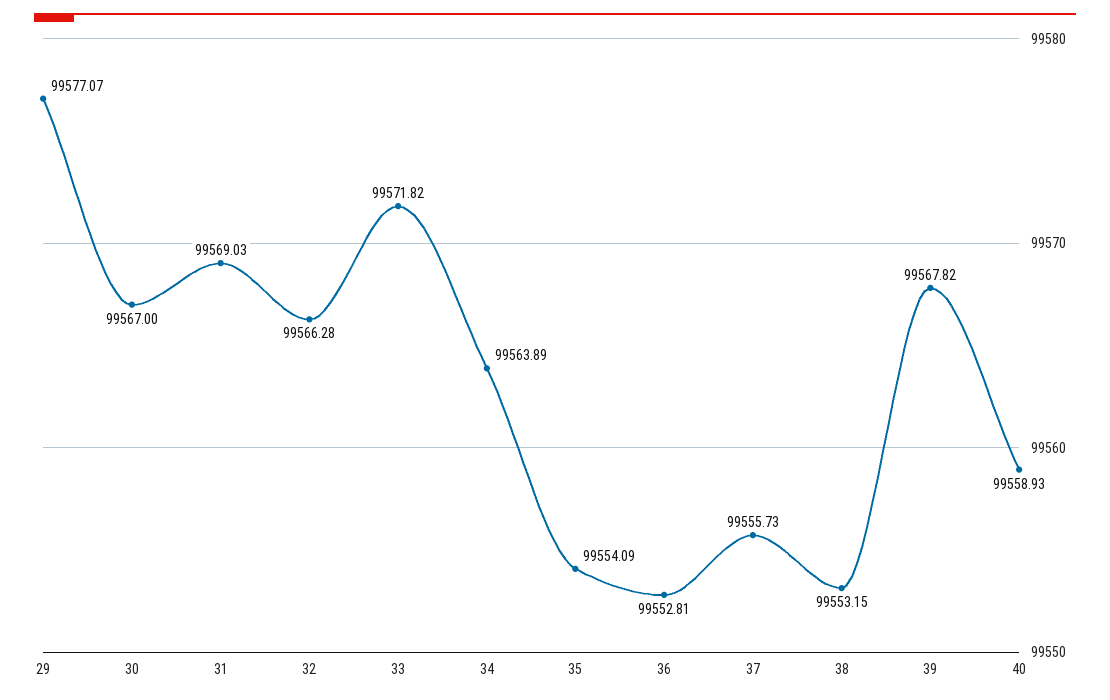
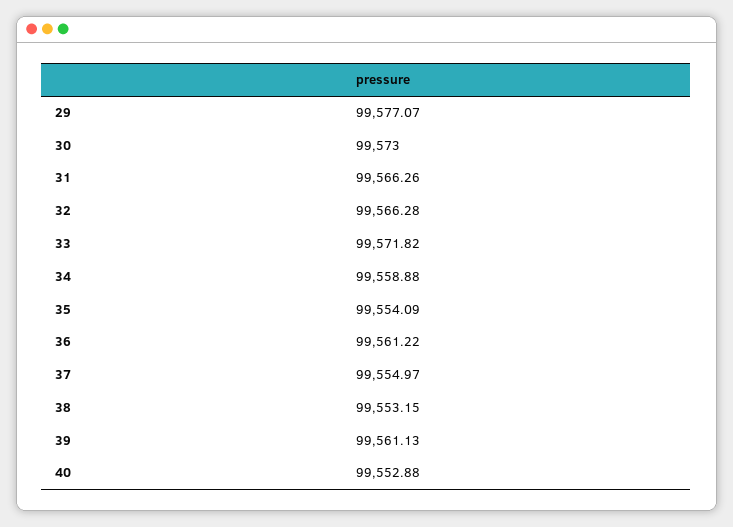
  {
    "29": 99577.07,
-   "30": 99567,
+   "30": 99573,
-   "31": 99569.03,
+   "31": 99566.26,
    "32": 99566.28,
    "33": 99571.82,
-   "34": 99563.89,
+   "34": 99558.88,
    "35": 99554.09,
-   "36": 99552.81,
+   "36": 99561.22,
-   "37": 99555.73,
+   "37": 99554.97,
    "38": 99553.15,
-   "39": 99567.82,
+   "39": 99561.13,
-   "40": 99558.93
+   "40": 99552.88
  }

